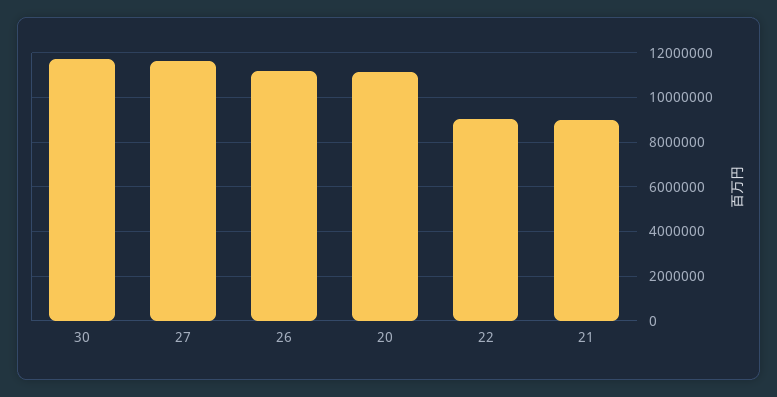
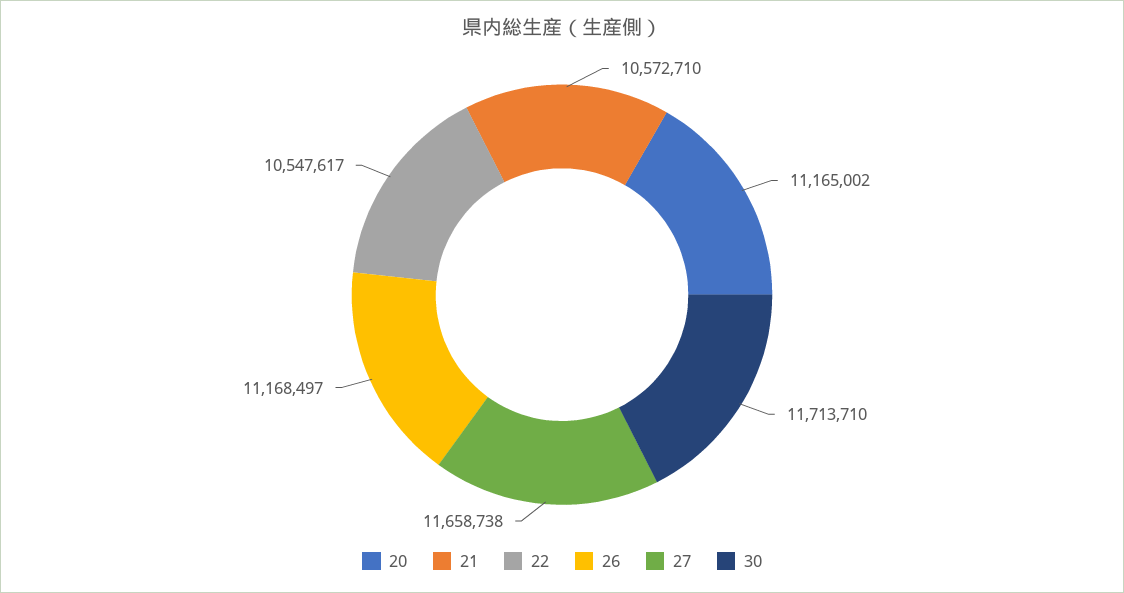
  {
    "30": 11713710,
    "27": 11658738,
    "26": 11168497,
    "20": 11165002,
-   "22": 9000000,
+   "22": 10547617,
-   "21": 9000000
+   "21": 10572710
  }

